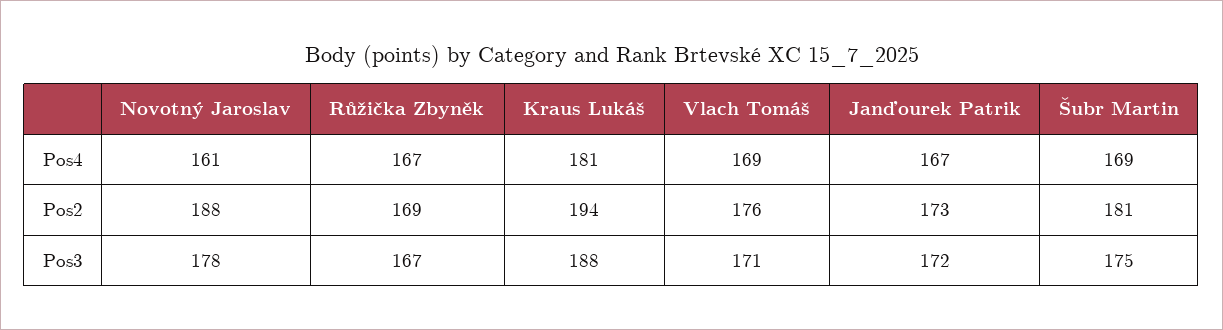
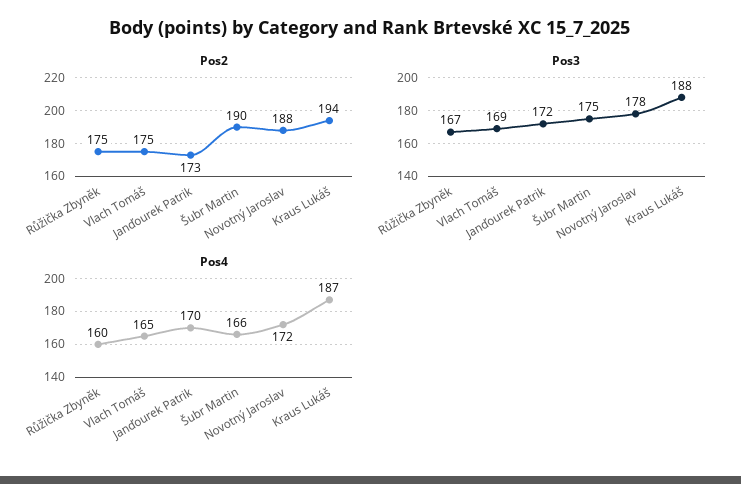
  {
    "Pos4": {
-     "Novotný Jaroslav": 161,
+     "Novotný Jaroslav": 172,
-     "Růžička Zbyněk": 167,
+     "Růžička Zbyněk": 160,
-     "Kraus Lukáš": 181,
+     "Kraus Lukáš": 187,
-     "Vlach Tomáš": 169,
+     "Vlach Tomáš": 165,
-     "Janďourek Patrik": 167,
+     "Janďourek Patrik": 170,
-     "Šubr Martin": 169
+     "Šubr Martin": 166
    },
    "Pos2": {
      "Novotný Jaroslav": 188,
-     "Růžička Zbyněk": 169,
+     "Růžička Zbyněk": 175,
      "Kraus Lukáš": 194,
-     "Vlach Tomáš": 176,
+     "Vlach Tomáš": 175,
      "Janďourek Patrik": 173,
-     "Šubr Martin": 181
+     "Šubr Martin": 190
    },
    "Pos3": {
      "Novotný Jaroslav": 178,
      "Růžička Zbyněk": 167,
      "Kraus Lukáš": 188,
-     "Vlach Tomáš": 171,
+     "Vlach Tomáš": 169,
      "Janďourek Patrik": 172,
      "Šubr Martin": 175
    }
  }

